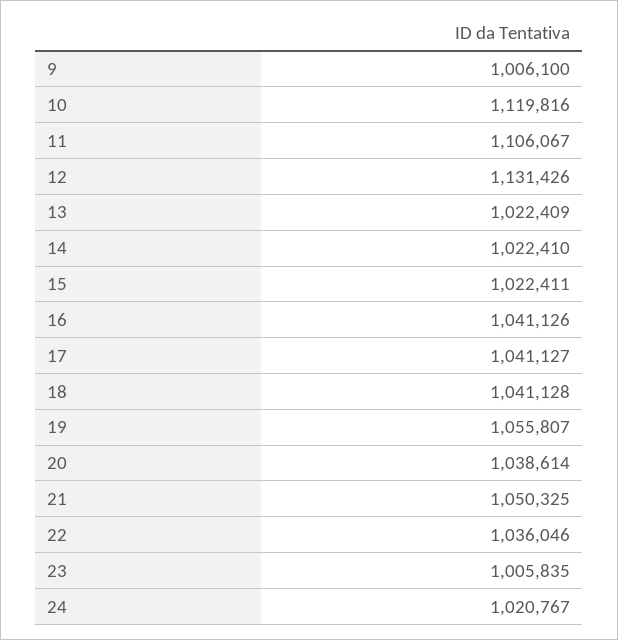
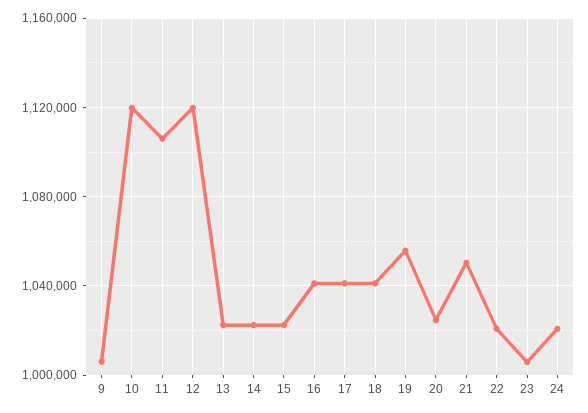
  {
    "9": 1006100,
    "10": 1119816,
    "11": 1106067,
-   "12": 1131426,
+   "12": 1120000,
    "13": 1022409,
    "14": 1022410,
    "15": 1022411,
    "16": 1041126,
    "17": 1041127,
    "18": 1041128,
    "19": 1055807,
-   "20": 1038614,
+   "20": 1025000,
    "21": 1050325,
-   "22": 1036046,
+   "22": 1020000,
    "23": 1005835,
    "24": 1020767
  }

